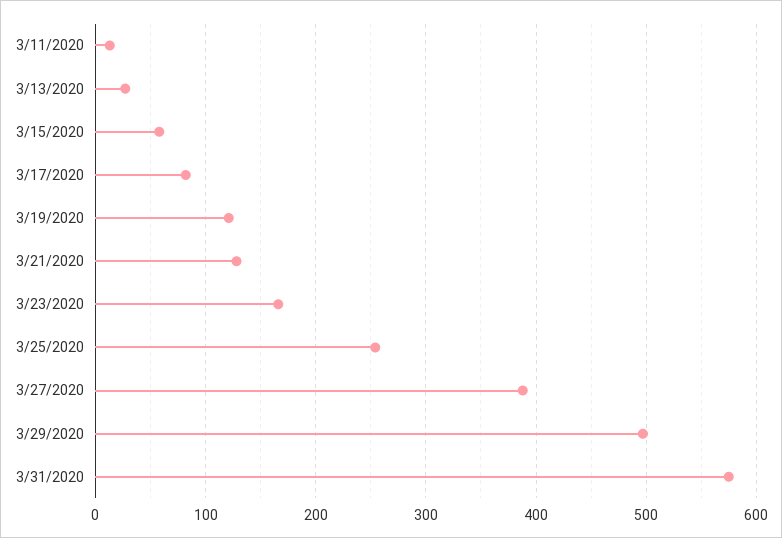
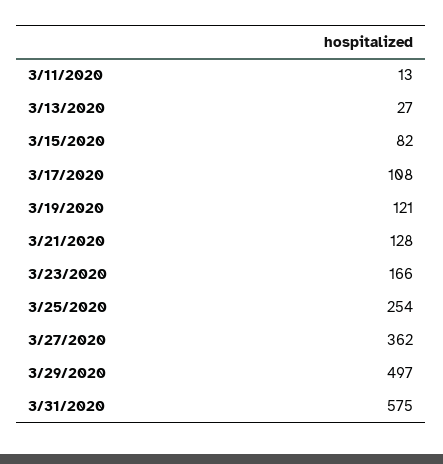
  {
    "3/11/2020": 13,
    "3/13/2020": 27,
-   "3/15/2020": 60,
+   "3/15/2020": 82,
-   "3/17/2020": 80,
+   "3/17/2020": 108,
    "3/19/2020": 121,
    "3/21/2020": 128,
    "3/23/2020": 166,
    "3/25/2020": 254,
-   "3/27/2020": 390,
+   "3/27/2020": 362,
    "3/29/2020": 497,
    "3/31/2020": 575
  }

